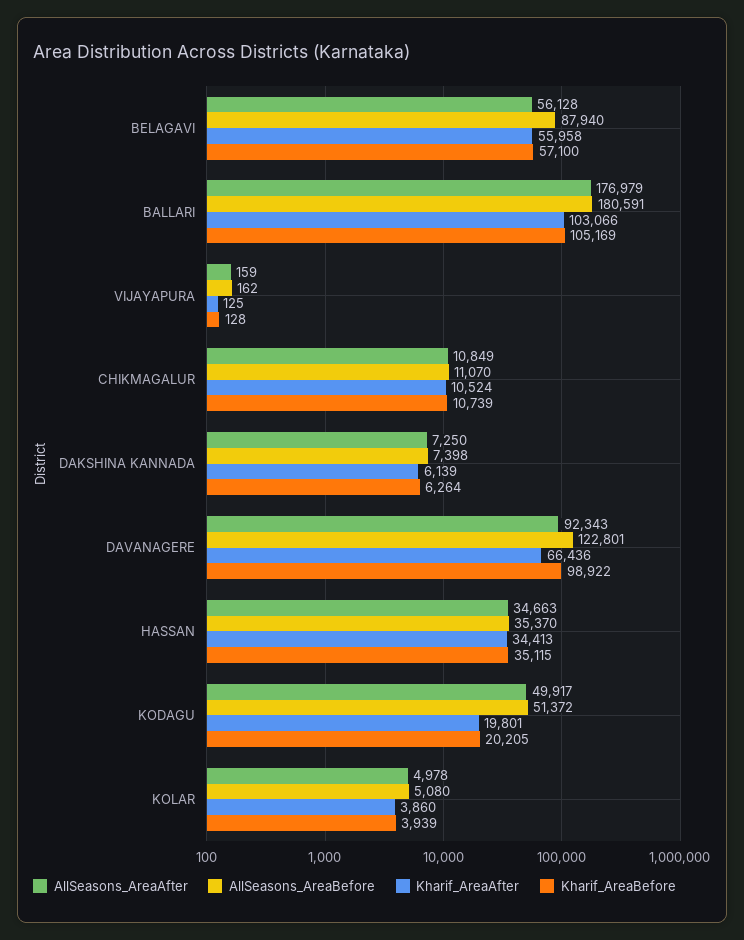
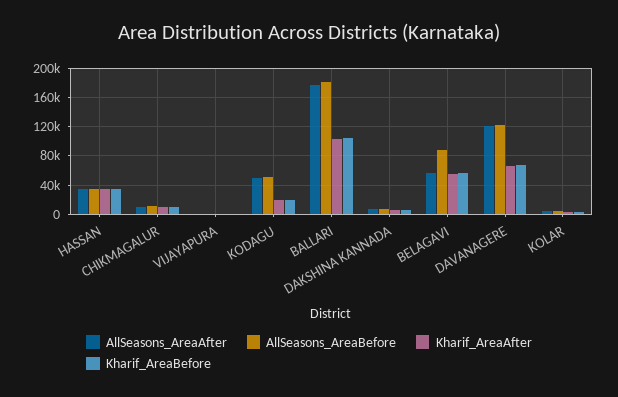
  {
    "AllSeasons_AreaAfter": {
      "BELAGAVI": 56128,
      "BALLARI": 176979,
      "VIJAYAPURA": 159,
      "CHIKMAGALUR": 10849,
      "DAKSHINA KANNADA": 7250,
-     "DAVANAGERE": 92343,
+     "DAVANAGERE": 120000,
      "HASSAN": 34663,
      "KODAGU": 49917,
      "KOLAR": 4978
    },
    "AllSeasons_AreaBefore": {
      "BELAGAVI": 87940,
      "BALLARI": 180591,
      "VIJAYAPURA": 162,
      "CHIKMAGALUR": 11070,
      "DAKSHINA KANNADA": 7398,
      "DAVANAGERE": 122801,
      "HASSAN": 35370,
      "KODAGU": 51372,
      "KOLAR": 5080
    },
    "Kharif_AreaAfter": {
      "BELAGAVI": 55958,
      "BALLARI": 103066,
      "VIJAYAPURA": 125,
      "CHIKMAGALUR": 10524,
      "DAKSHINA KANNADA": 6139,
      "DAVANAGERE": 66436,
      "HASSAN": 34413,
      "KODAGU": 19801,
      "KOLAR": 3860
    },
    "Kharif_AreaBefore": {
      "BELAGAVI": 57100,
      "BALLARI": 105169,
      "VIJAYAPURA": 128,
      "CHIKMAGALUR": 10739,
      "DAKSHINA KANNADA": 6264,
-     "DAVANAGERE": 98922,
+     "DAVANAGERE": 70000,
      "HASSAN": 35115,
      "KODAGU": 20205,
      "KOLAR": 3939
    }
  }

